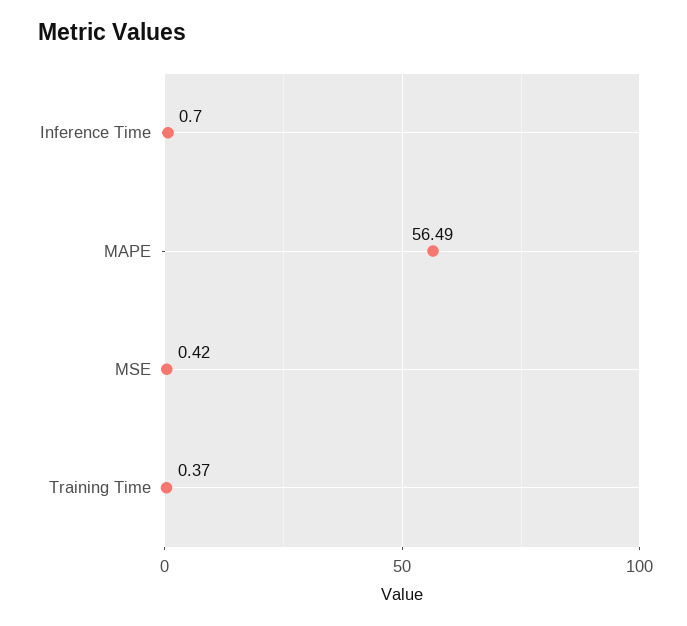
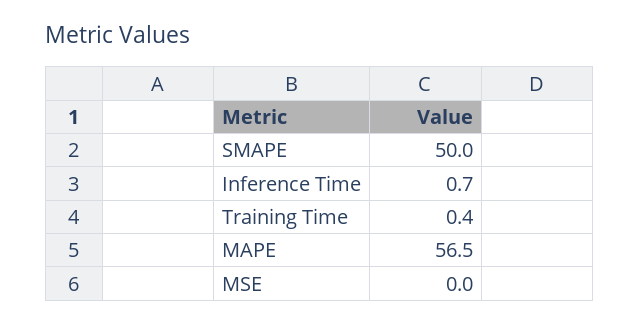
  {
    "Inference Time": 0.7,
    "MAPE": 56.49,
-   "MSE": 0.42,
+   "MSE": 0,
-   "Training Time": 0.37
+   "Training Time": 0.37,
+   "SMAPE": 50
  }

